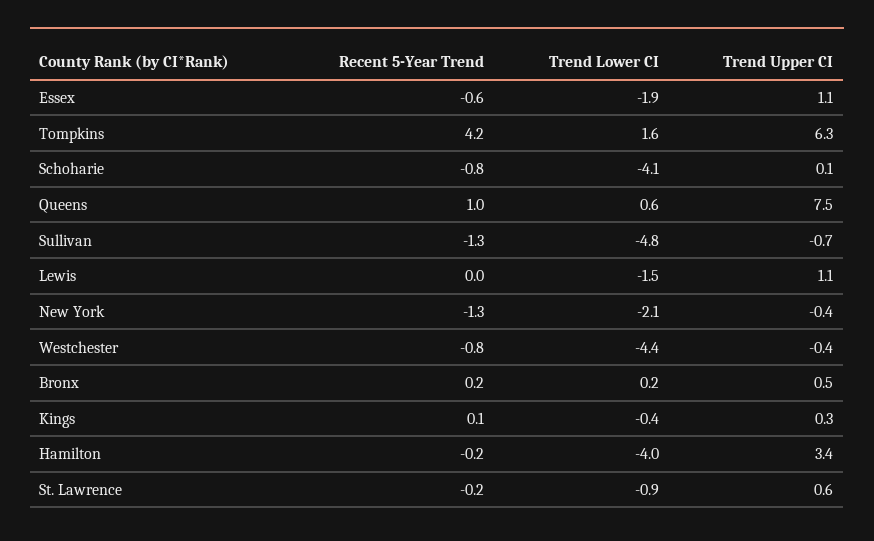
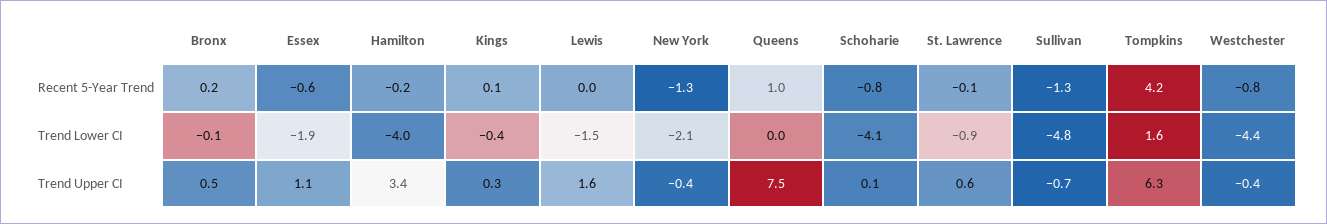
  {
    "Recent 5-Year Trend": {
      "Essex": -0.6,
      "Tompkins": 4.2,
      "Schoharie": -0.8,
      "Queens": 1,
      "Sullivan": -1.3,
      "Lewis": 0,
      "New York": -1.3,
      "Westchester": -0.8,
      "Bronx": 0.2,
      "Kings": 0.1,
      "Hamilton": -0.2,
-     "St. Lawrence": -0.2
+     "St. Lawrence": -0.1
    },
    "Trend Lower CI": {
      "Essex": -1.9,
      "Tompkins": 1.6,
      "Schoharie": -4.1,
-     "Queens": 0.6,
+     "Queens": 0,
      "Sullivan": -4.8,
      "Lewis": -1.5,
      "New York": -2.1,
      "Westchester": -4.4,
-     "Bronx": 0.2,
+     "Bronx": -0.1,
      "Kings": -0.4,
      "Hamilton": -4,
      "St. Lawrence": -0.9
    },
    "Trend Upper CI": {
      "Essex": 1.1,
      "Tompkins": 6.3,
      "Schoharie": 0.1,
      "Queens": 7.5,
      "Sullivan": -0.7,
-     "Lewis": 1.1,
+     "Lewis": 1.6,
      "New York": -0.4,
      "Westchester": -0.4,
      "Bronx": 0.5,
      "Kings": 0.3,
      "Hamilton": 3.4,
      "St. Lawrence": 0.6
    }
  }

